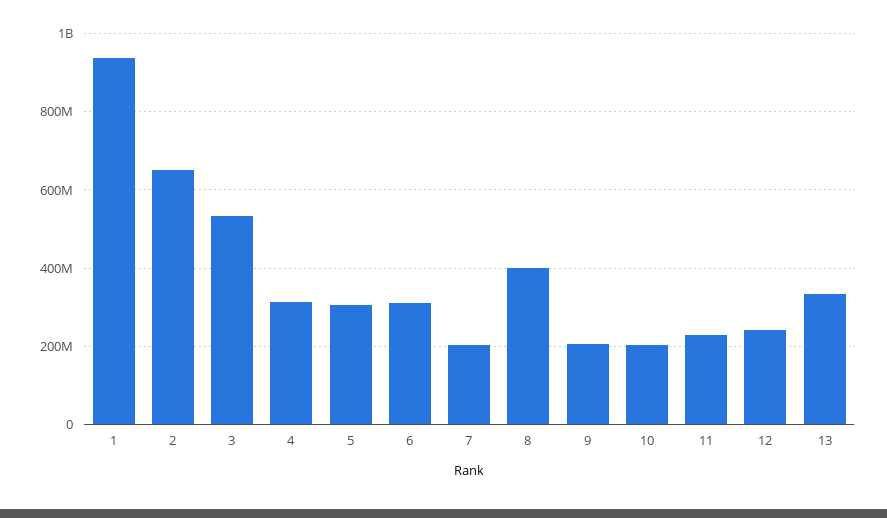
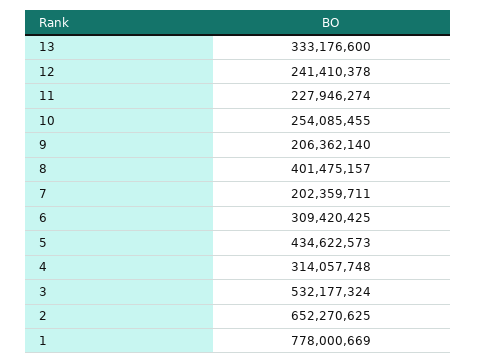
  {
-   "1": 940000000,
+   "1": 778000669,
    "2": 652270625,
    "3": 532177324,
    "4": 314057748,
-   "5": 300000000,
+   "5": 434622573,
    "6": 309420425,
    "7": 202359711,
    "8": 401475157,
    "9": 206362140,
-   "10": 200000000,
+   "10": 254085455,
    "11": 227946274,
    "12": 241410378,
    "13": 333176600
  }

